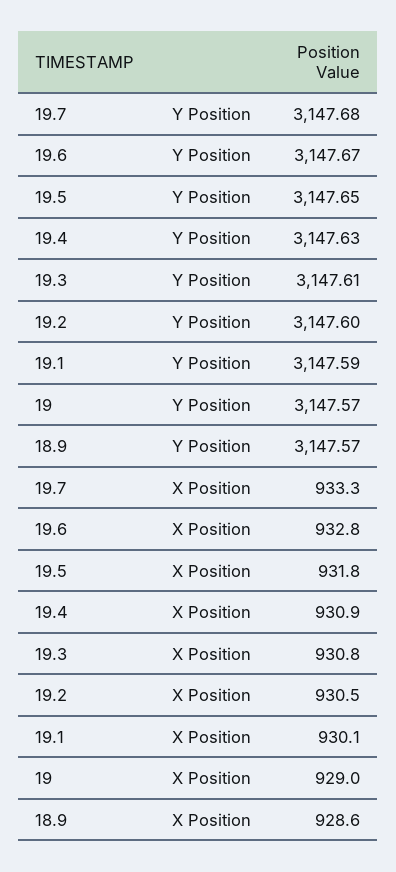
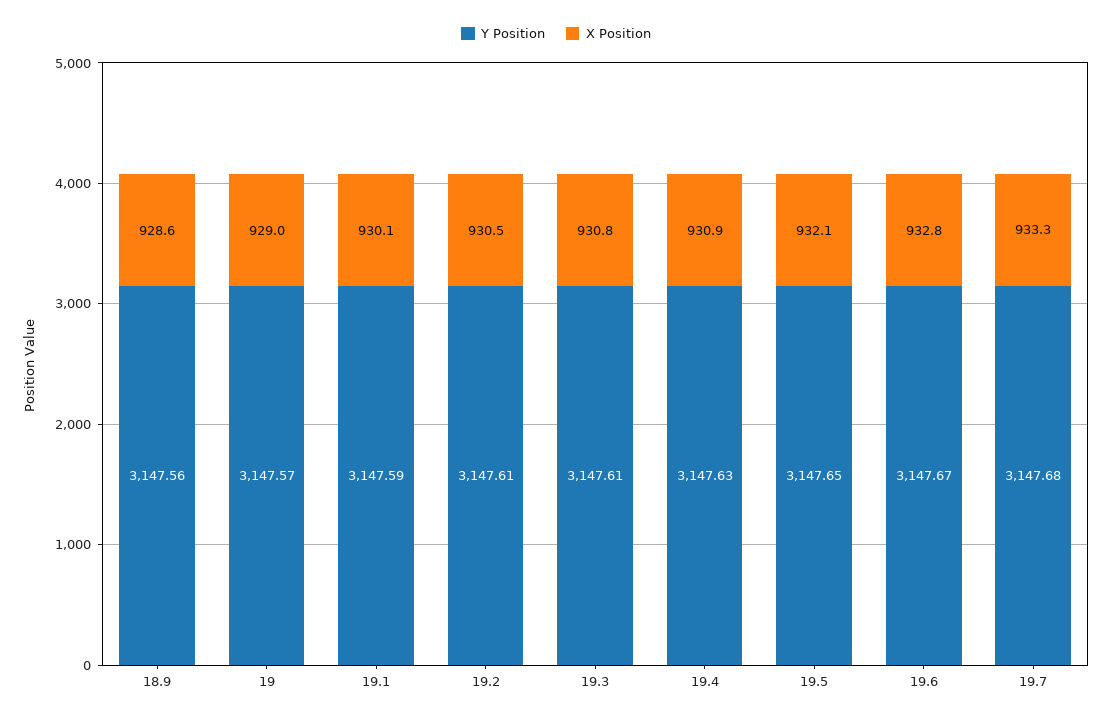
  {
    "Y Position": {
      "19.7": 3147.68,
      "19.6": 3147.67,
      "19.5": 3147.65,
      "19.4": 3147.63,
      "19.3": 3147.61,
-     "19.2": 3147.6,
+     "19.2": 3147.61,
      "19.1": 3147.59,
      "19": 3147.57,
-     "18.9": 3147.57
+     "18.9": 3147.56
    },
    "X Position": {
      "19.7": 933.3,
      "19.6": 932.8,
-     "19.5": 931.8,
+     "19.5": 932.1,
      "19.4": 930.9,
      "19.3": 930.8,
      "19.2": 930.5,
      "19.1": 930.1,
      "19": 929,
      "18.9": 928.6
    }
  }

